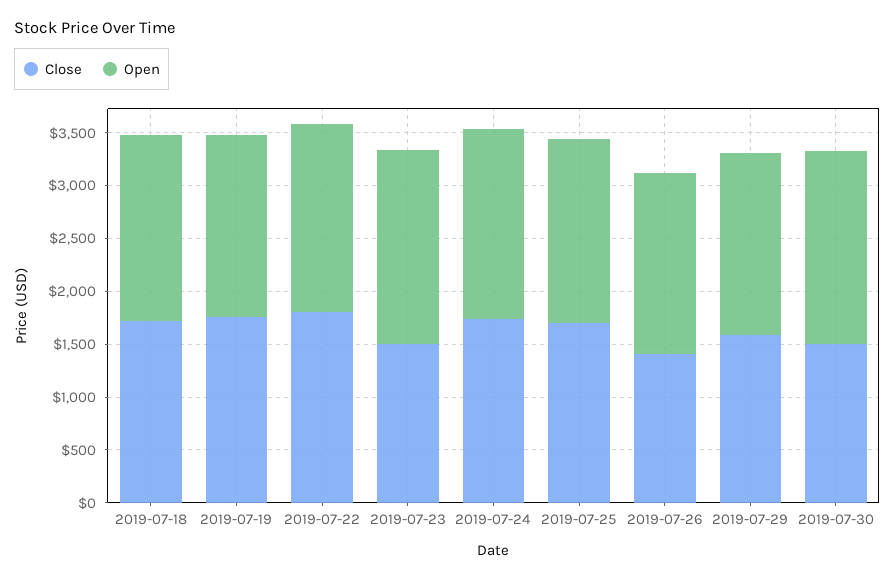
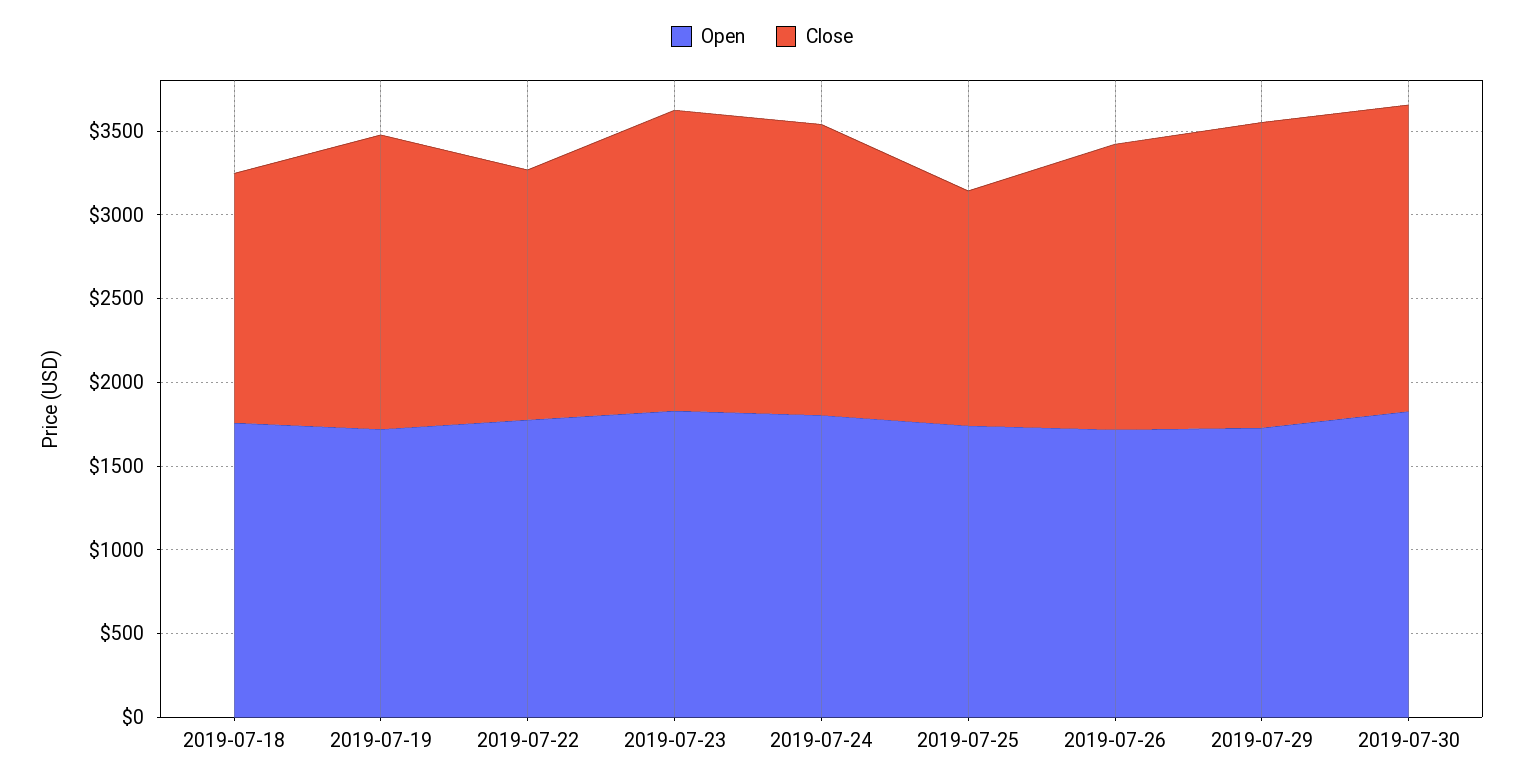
  {
    "Close": {
-     "2019-07-18": 1700,
+     "2019-07-18": 1500,
      "2019-07-19": 1800,
-     "2019-07-22": 1800,
+     "2019-07-22": 1500,
-     "2019-07-23": 1500,
+     "2019-07-23": 1800,
      "2019-07-24": 1700,
-     "2019-07-25": 1700,
+     "2019-07-25": 1400,
-     "2019-07-26": 1400,
+     "2019-07-26": 1700,
-     "2019-07-29": 1600,
+     "2019-07-29": 1800,
-     "2019-07-30": 1500
+     "2019-07-30": 1800
    },
    "Open": {
      "2019-07-18": 1800,
      "2019-07-19": 1700,
      "2019-07-22": 1800,
      "2019-07-23": 1800,
      "2019-07-24": 1800,
      "2019-07-25": 1700,
      "2019-07-26": 1700,
      "2019-07-29": 1700,
      "2019-07-30": 1800
    }
  }

